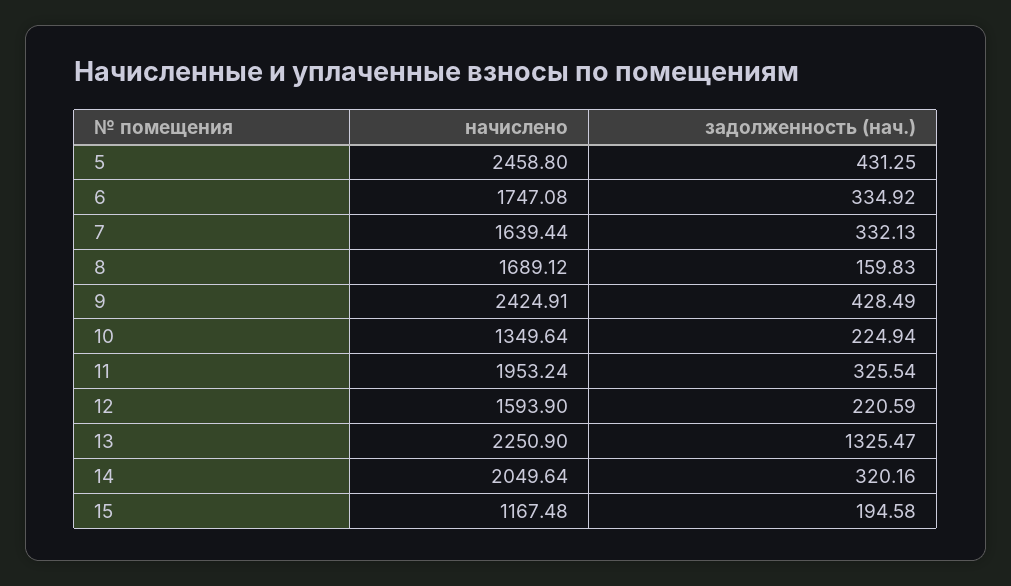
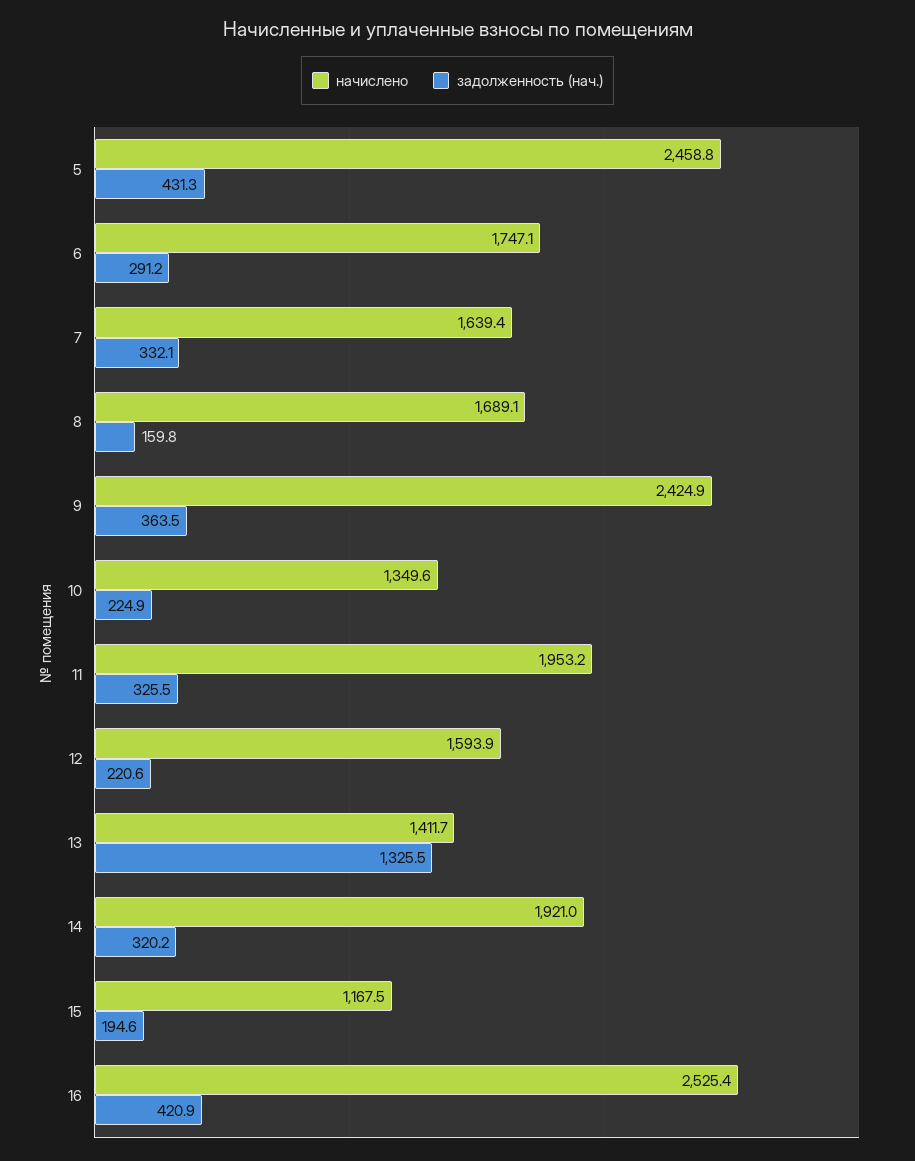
  {
    "начислено": {
      "5": 2458.8,
      "6": 1747.08,
      "7": 1639.44,
      "8": 1689.12,
      "9": 2424.91,
      "10": 1349.64,
      "11": 1953.24,
      "12": 1593.9,
-     "13": 2250.9,
+     "13": 1411.7,
-     "14": 2049.64,
+     "14": 1921,
-     "15": 1167.48
+     "15": 1167.48,
+     "16": 2525.4
    },
    "задолженность (нач.)": {
      "5": 431.25,
-     "6": 334.92,
+     "6": 291.2,
      "7": 332.13,
      "8": 159.83,
-     "9": 428.49,
+     "9": 363.5,
      "10": 224.94,
      "11": 325.54,
      "12": 220.59,
      "13": 1325.47,
      "14": 320.16,
-     "15": 194.58
+     "15": 194.58,
+     "16": 420.9
    }
  }

